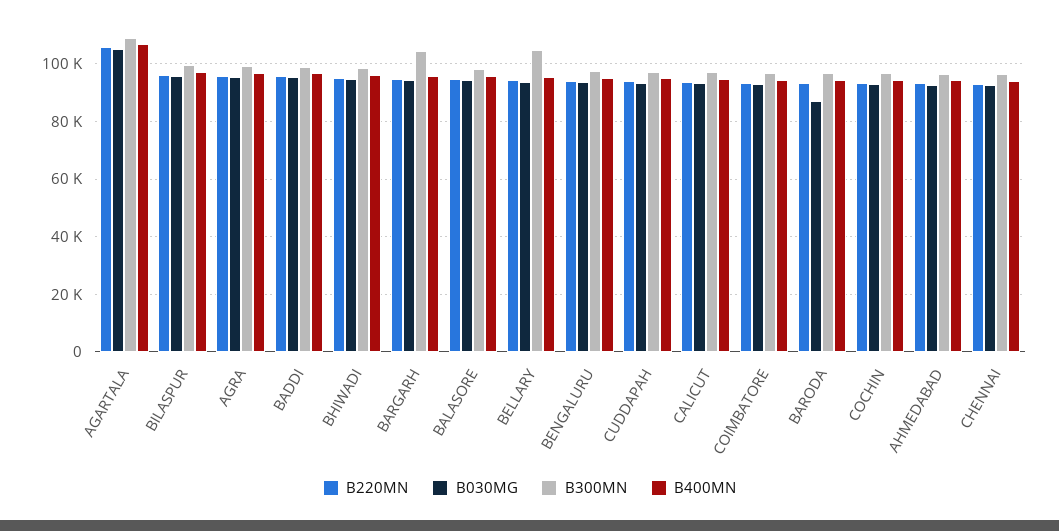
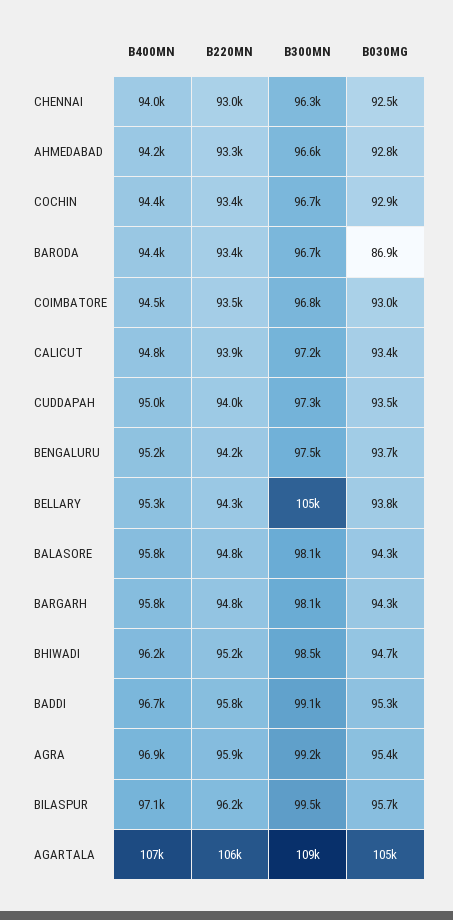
  {
    "B220MN": {
      "AGARTALA": 106000,
      "BILASPUR": 96200,
      "AGRA": 95900,
      "BADDI": 95800,
      "BHIWADI": 95200,
      "BARGARH": 94800,
      "BALASORE": 94800,
      "BELLARY": 94300,
      "BENGALURU": 94200,
      "CUDDAPAH": 94000,
      "CALICUT": 93900,
      "COIMBATORE": 93500,
      "BARODA": 93400,
      "COCHIN": 93400,
      "AHMEDABAD": 93300,
      "CHENNAI": 93000
    },
    "B030MG": {
      "AGARTALA": 105000,
      "BILASPUR": 95700,
      "AGRA": 95400,
      "BADDI": 95300,
      "BHIWADI": 94700,
      "BARGARH": 94300,
      "BALASORE": 94300,
      "BELLARY": 93800,
      "BENGALURU": 93700,
      "CUDDAPAH": 93500,
      "CALICUT": 93400,
      "COIMBATORE": 93000,
      "BARODA": 86900,
      "COCHIN": 92900,
      "AHMEDABAD": 92800,
      "CHENNAI": 92500
    },
    "B300MN": {
      "AGARTALA": 109000,
      "BILASPUR": 99500,
      "AGRA": 99200,
      "BADDI": 99100,
      "BHIWADI": 98500,
-     "BARGARH": 105000,
+     "BARGARH": 98100,
      "BALASORE": 98100,
      "BELLARY": 105000,
      "BENGALURU": 97500,
      "CUDDAPAH": 97300,
      "CALICUT": 97200,
      "COIMBATORE": 96800,
      "BARODA": 96700,
      "COCHIN": 96700,
      "AHMEDABAD": 96600,
      "CHENNAI": 96300
    },
    "B400MN": {
      "AGARTALA": 107000,
      "BILASPUR": 97100,
      "AGRA": 96900,
      "BADDI": 96700,
      "BHIWADI": 96200,
      "BARGARH": 95800,
      "BALASORE": 95800,
      "BELLARY": 95300,
      "BENGALURU": 95200,
      "CUDDAPAH": 95000,
      "CALICUT": 94800,
      "COIMBATORE": 94500,
      "BARODA": 94400,
      "COCHIN": 94400,
      "AHMEDABAD": 94200,
      "CHENNAI": 94000
    }
  }

